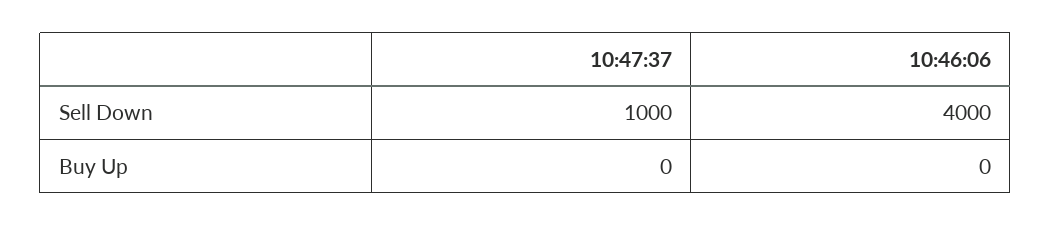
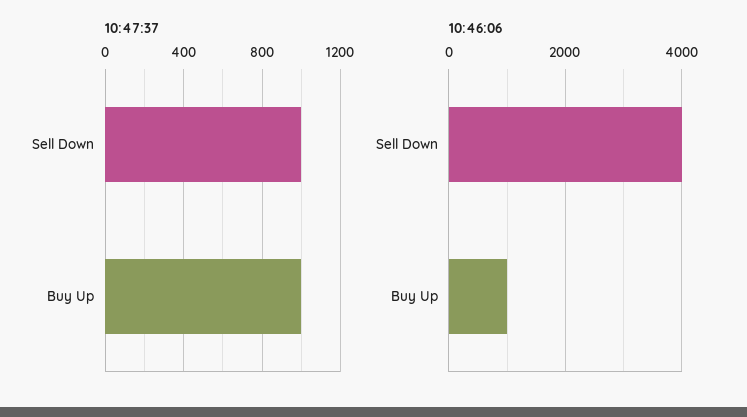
  {
    "10:47:37": {
      "Sell Down": 1000,
-     "Buy Up": 0
+     "Buy Up": 1000
    },
    "10:46:06": {
      "Sell Down": 4000,
-     "Buy Up": 0
+     "Buy Up": 1000
    }
  }

